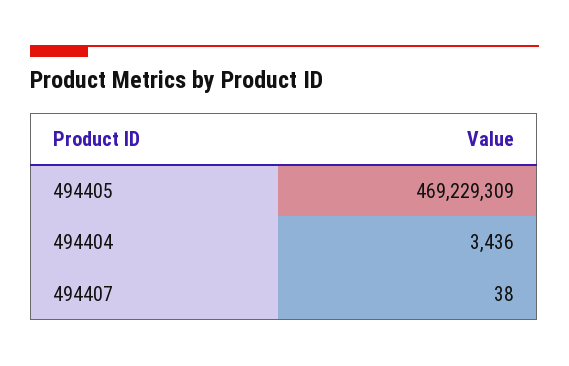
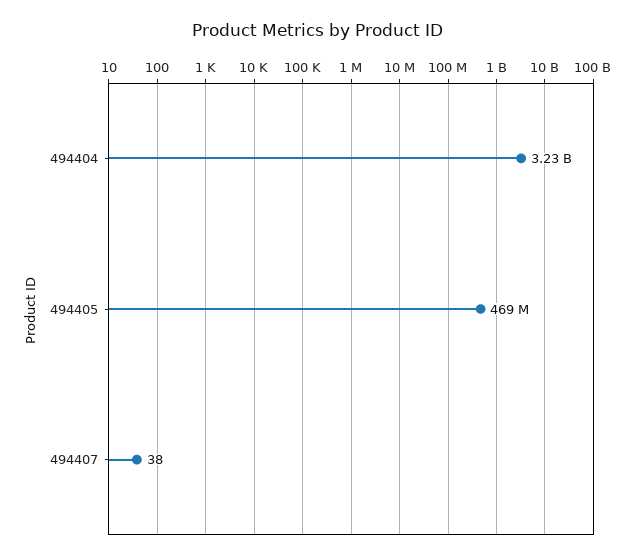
  {
    "494405": 469229309,
-   "494404": 3436,
+   "494404": 3230000000,
    "494407": 38
  }

